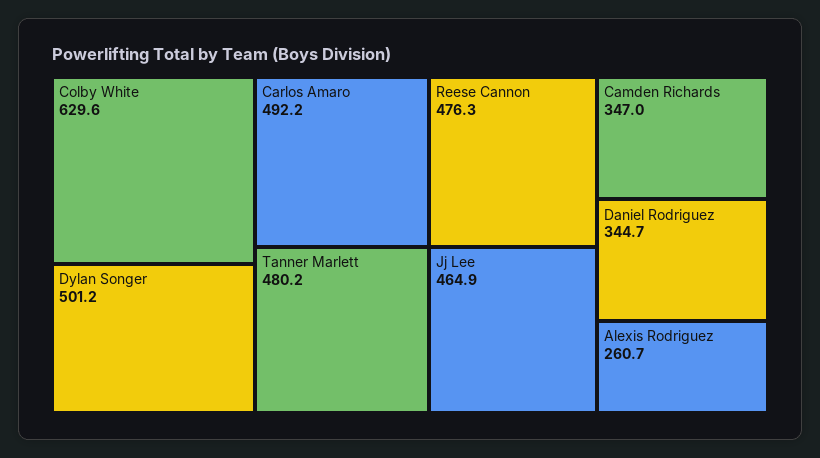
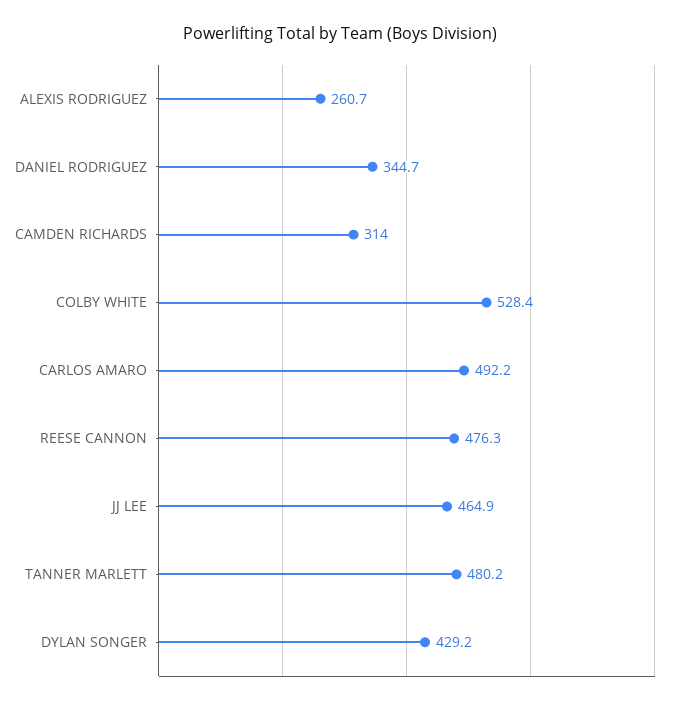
  {
-   "Colby White": 629.6,
+   "Colby White": 528.4,
-   "Dylan Songer": 501.2,
+   "Dylan Songer": 429.2,
    "Carlos Amaro": 492.2,
    "Tanner Marlett": 480.2,
    "Reese Cannon": 476.3,
    "Jj Lee": 464.9,
-   "Camden Richards": 347,
+   "Camden Richards": 314,
    "Daniel Rodriguez": 344.7,
    "Alexis Rodriguez": 260.7
  }

